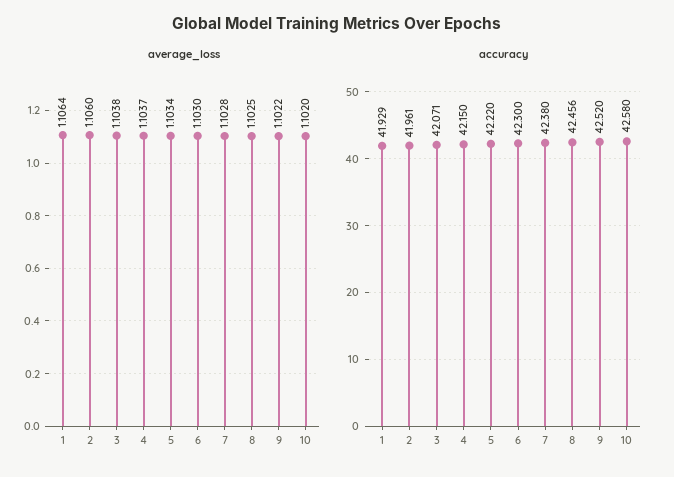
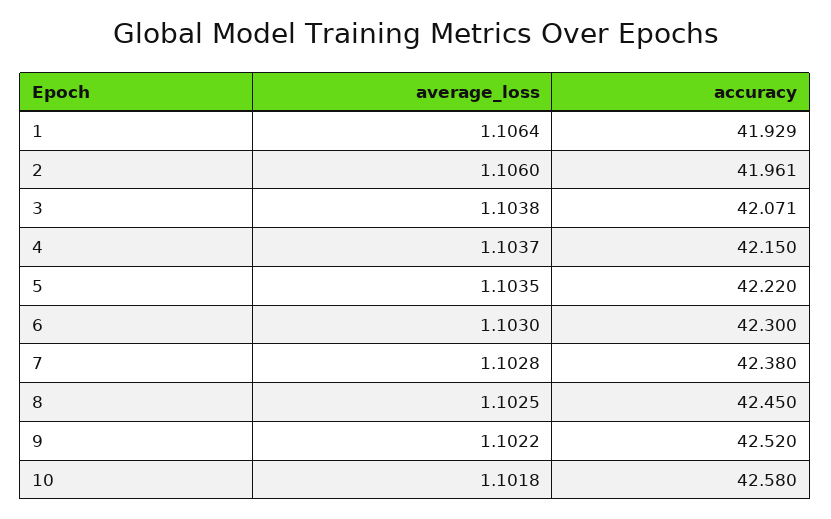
  {
    "average_loss": {
      "1": 1.1064,
      "2": 1.106,
      "3": 1.1038,
      "4": 1.1037,
-     "5": 1.1034,
+     "5": 1.1035,
      "6": 1.103,
      "7": 1.1028,
      "8": 1.1025,
      "9": 1.1022,
-     "10": 1.102
+     "10": 1.1018
    },
    "accuracy": {
      "1": 41.929,
      "2": 41.961,
      "3": 42.071,
      "4": 42.15,
      "5": 42.22,
      "6": 42.3,
      "7": 42.38,
-     "8": 42.456,
+     "8": 42.45,
      "9": 42.52,
      "10": 42.58
    }
  }

